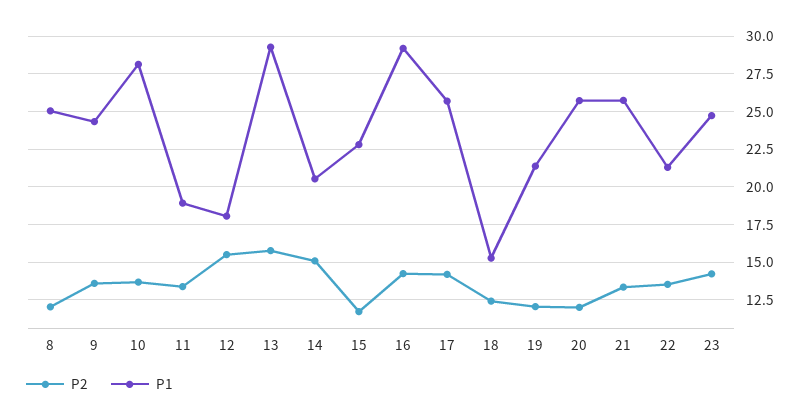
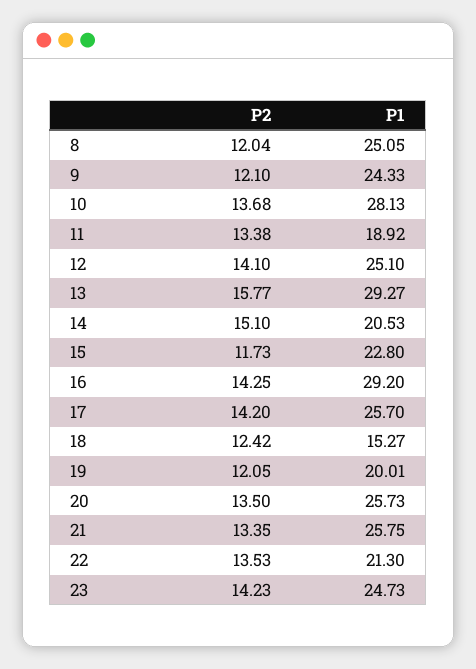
  {
    "P2": {
      "8": 12.04,
-     "9": 13.5,
+     "9": 12.1,
      "10": 13.68,
      "11": 13.38,
-     "12": 15.5,
+     "12": 14.1,
      "13": 15.77,
      "14": 15.1,
      "15": 11.73,
      "16": 14.25,
      "17": 14.2,
      "18": 12.42,
      "19": 12.05,
-     "20": 12,
+     "20": 13.5,
      "21": 13.35,
      "22": 13.53,
      "23": 14.23
    },
    "P1": {
      "8": 25.05,
      "9": 24.33,
      "10": 28.13,
      "11": 18.92,
-     "12": 18,
+     "12": 25.1,
      "13": 29.27,
      "14": 20.53,
      "15": 22.8,
      "16": 29.2,
      "17": 25.7,
      "18": 15.27,
-     "19": 21.5,
+     "19": 20.01,
      "20": 25.73,
      "21": 25.75,
      "22": 21.3,
      "23": 24.73
    }
  }

